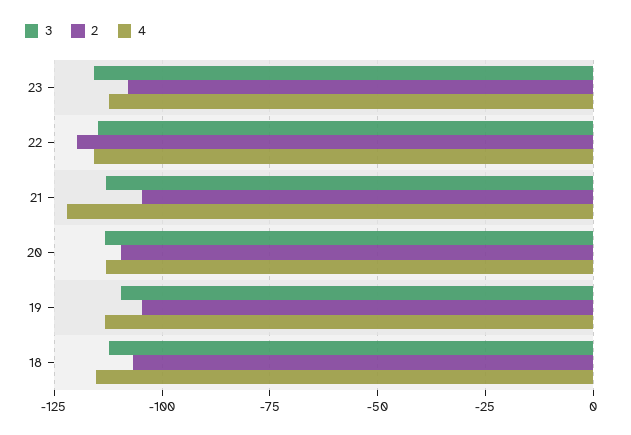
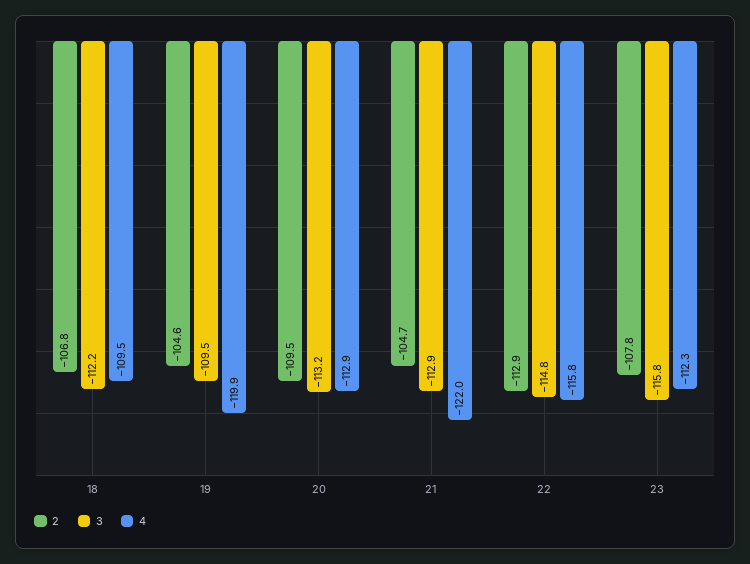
  {
    "3": {
      "23": -115.8,
      "22": -114.8,
      "21": -112.9,
      "20": -113.2,
      "19": -109.5,
      "18": -112.2
    },
    "2": {
      "23": -107.8,
-     "22": -120,
+     "22": -112.9,
      "21": -104.7,
      "20": -109.5,
      "19": -104.6,
      "18": -106.8
    },
    "4": {
      "23": -112.3,
      "22": -115.8,
      "21": -122,
      "20": -112.9,
-     "19": -112.5,
+     "19": -119.9,
-     "18": -115
+     "18": -109.5
    }
  }

